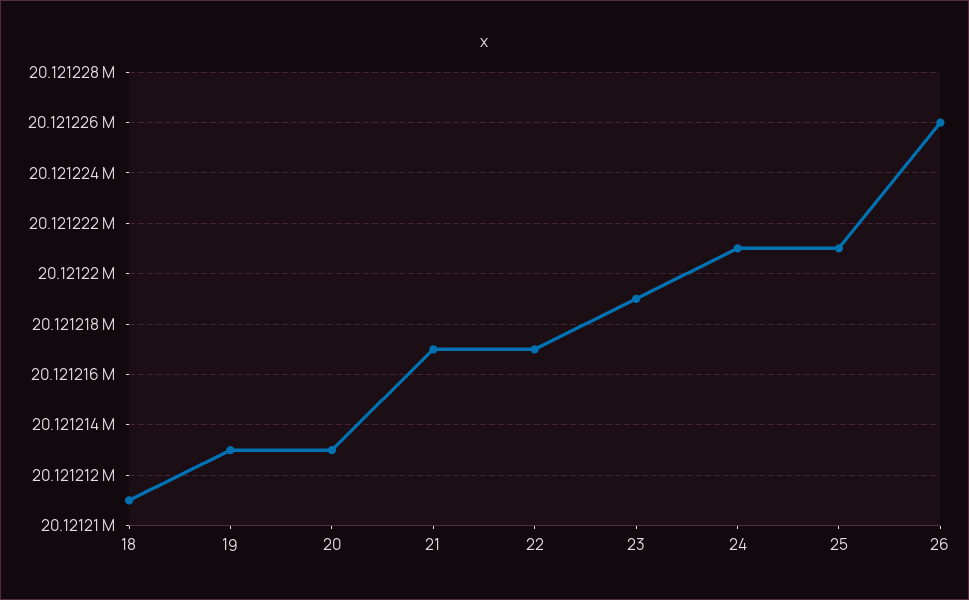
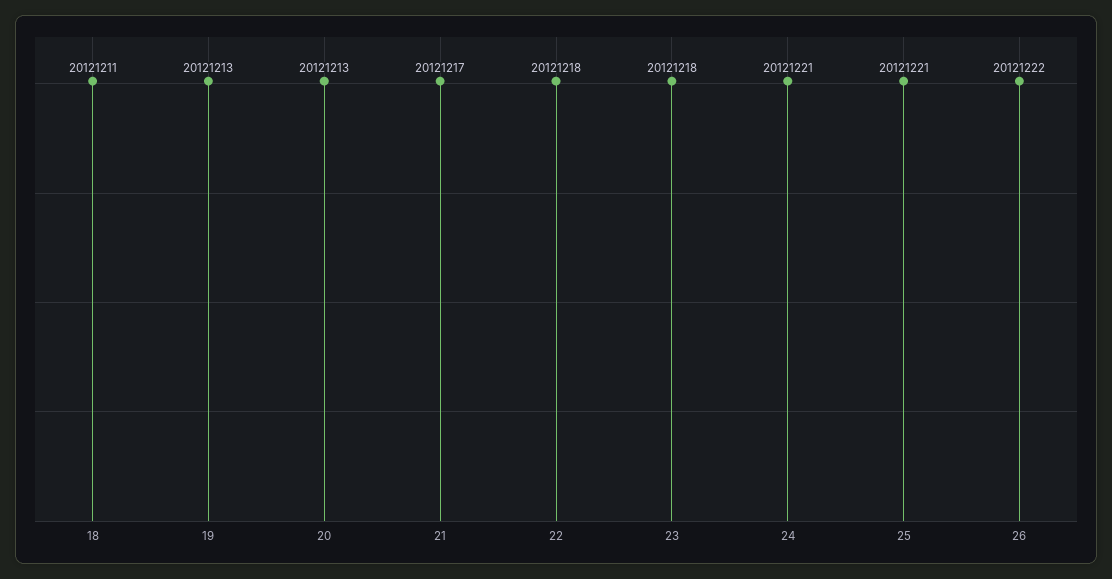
  {
    "18": 20121211,
    "19": 20121213,
    "20": 20121213,
    "21": 20121217,
-   "22": 20121217,
+   "22": 20121218,
-   "23": 20121219,
+   "23": 20121218,
    "24": 20121221,
    "25": 20121221,
-   "26": 20121226
+   "26": 20121222
  }

